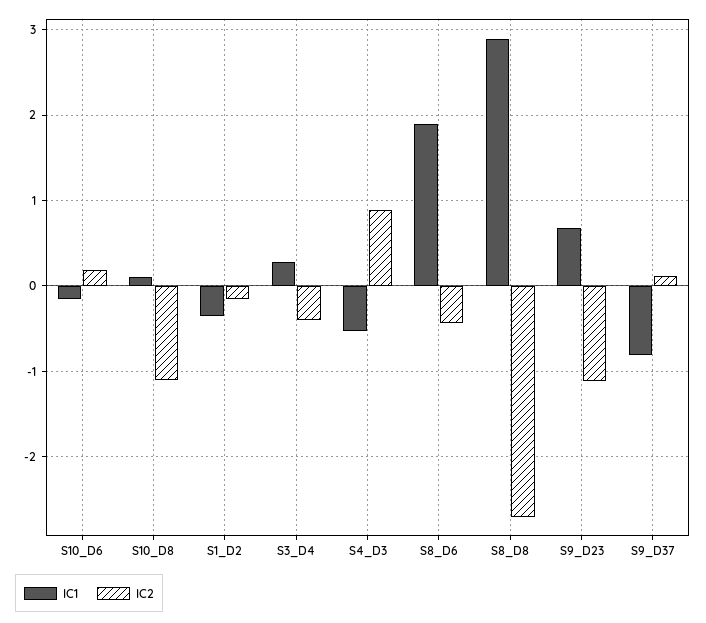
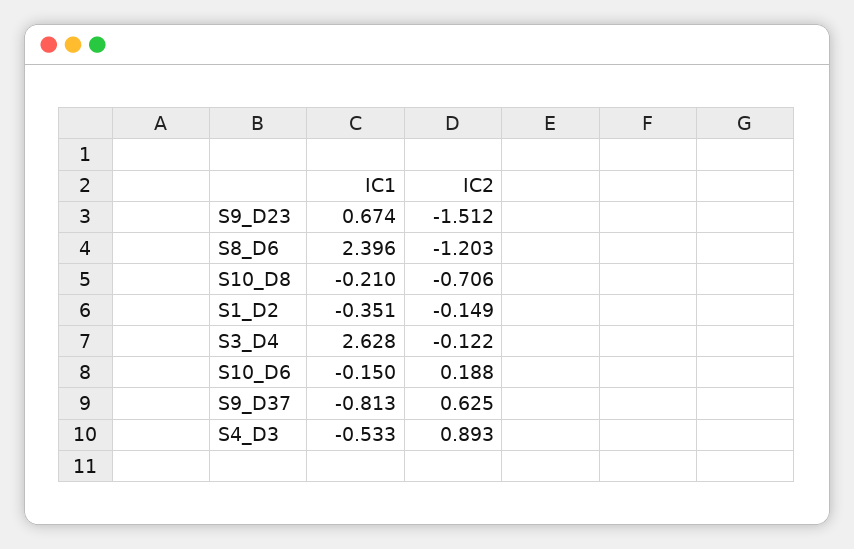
  {
    "IC1": {
      "S10_D6": -0.15,
-     "S10_D8": 0.1,
+     "S10_D8": -0.21,
      "S1_D2": -0.351,
-     "S3_D4": 0.3,
+     "S3_D4": 2.628,
      "S4_D3": -0.533,
-     "S8_D6": 1.9,
+     "S8_D6": 2.396,
-     "S8_D8": 2.9,
      "S9_D23": 0.674,
      "S9_D37": -0.813
    },
    "IC2": {
      "S10_D6": 0.188,
-     "S10_D8": -1.1,
+     "S10_D8": -0.706,
      "S1_D2": -0.149,
-     "S3_D4": -0.4,
+     "S3_D4": -0.122,
      "S4_D3": 0.893,
-     "S8_D6": -0.4,
+     "S8_D6": -1.203,
-     "S8_D8": -2.7,
-     "S9_D23": -1.1,
+     "S9_D23": -1.512,
-     "S9_D37": 0.1
+     "S9_D37": 0.625
    }
  }

